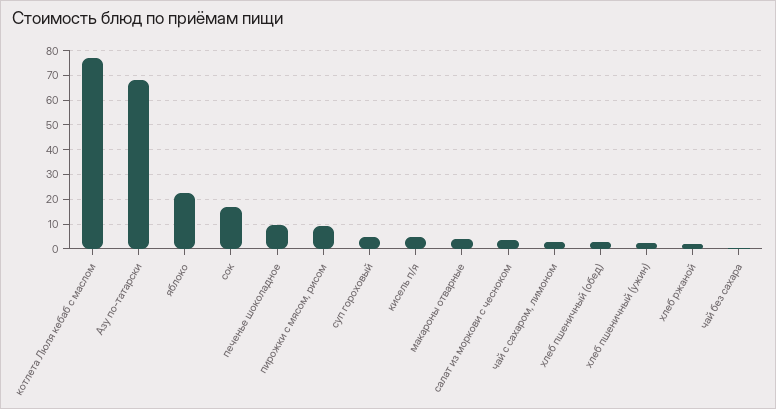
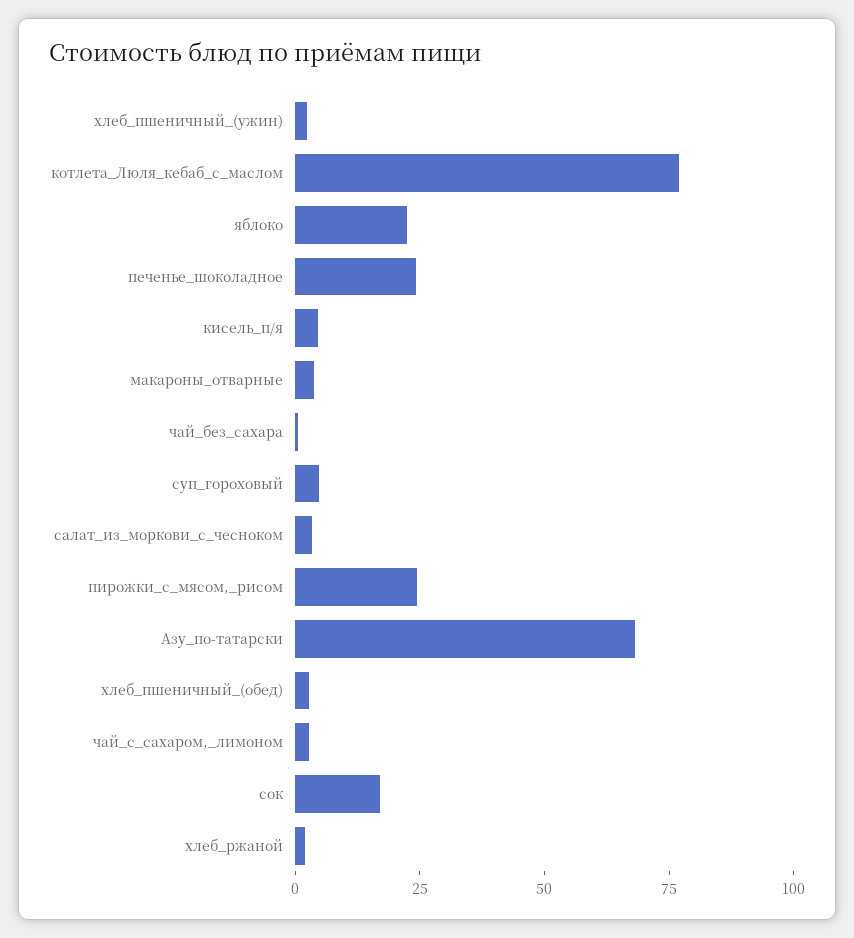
  {
    "котлета Люля кебаб с маслом": 77.5,
    "Азу по-татарски": 67.5,
    "яблоко": 22.5,
    "сок": 17.5,
-   "печенье шоколадное": 10,
+   "печенье шоколадное": 25,
-   "пирожки с мясом, рисом": 10,
+   "пирожки с мясом, рисом": 25,
    "суп гороховый": 5,
    "кисель п/я": 5,
    "макароны отварные": 5,
    "салат из моркови с чесноком": 2.5,
    "чай с сахаром, лимоном": 2.5,
    "хлеб пшеничный (обед)": 2.5,
    "хлеб пшеничный (ужин)": 2.5,
    "хлеб ржаной": 2.5,
    "чай без сахара": 0
  }

